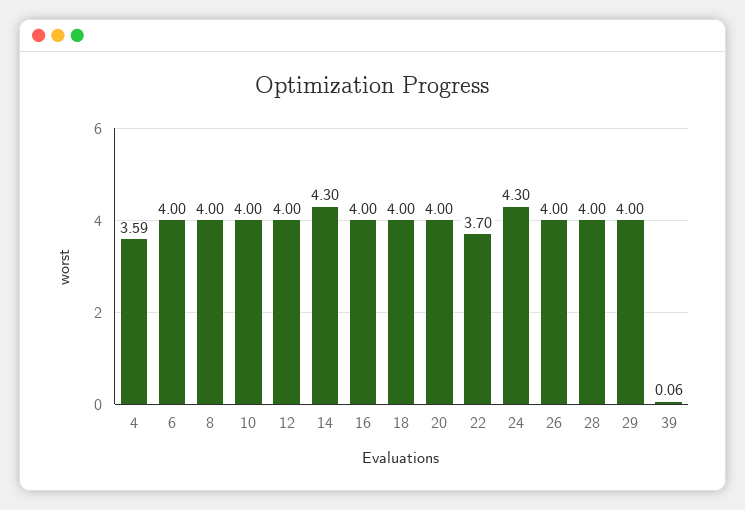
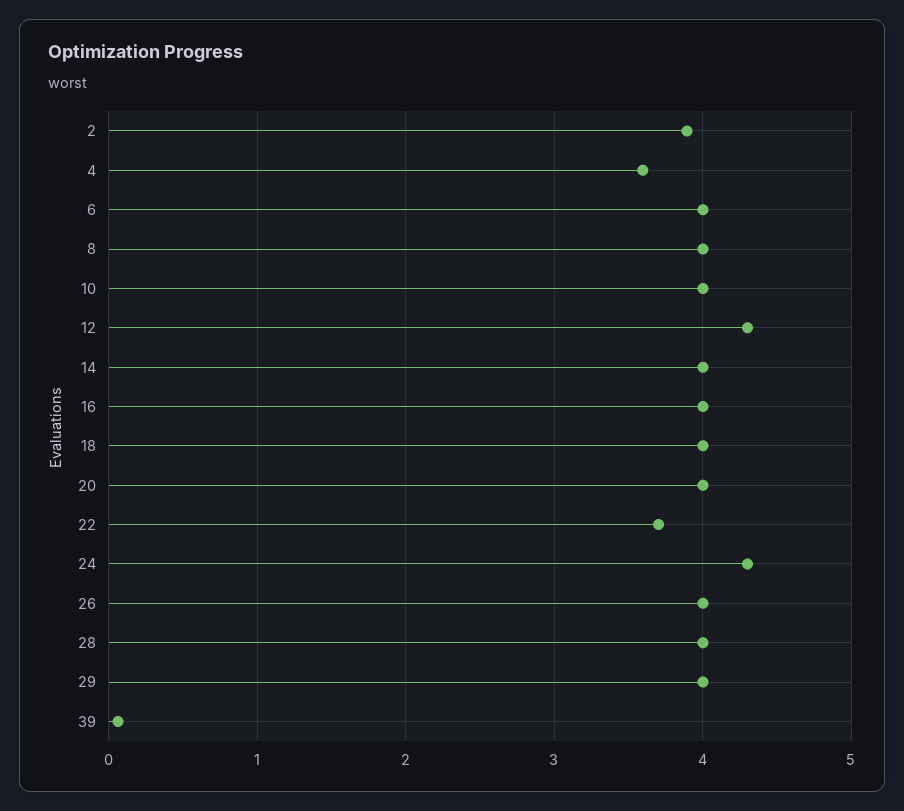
  {
    "4": 3.59,
    "6": 4,
    "8": 4,
    "10": 4,
-   "12": 4,
+   "12": 4.3,
-   "14": 4.3,
+   "14": 4,
    "16": 4,
    "18": 4,
    "20": 4,
    "22": 3.7,
    "24": 4.3,
    "26": 4,
    "28": 4,
    "29": 4,
-   "39": 0.06
+   "39": 0.06,
+   "2": 3.9
  }

